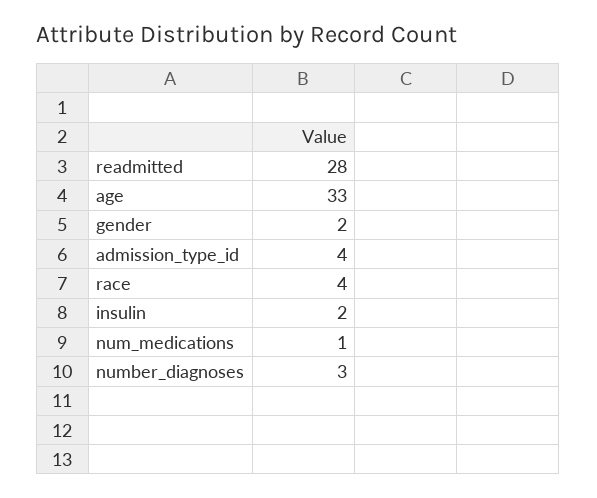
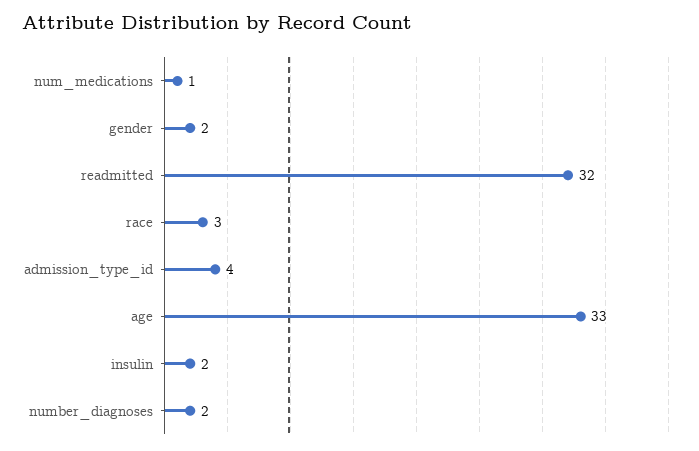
  {
-   "readmitted": 28,
+   "readmitted": 32,
    "age": 33,
    "gender": 2,
    "admission_type_id": 4,
-   "race": 4,
+   "race": 3,
    "insulin": 2,
    "num_medications": 1,
-   "number_diagnoses": 3
+   "number_diagnoses": 2
  }

